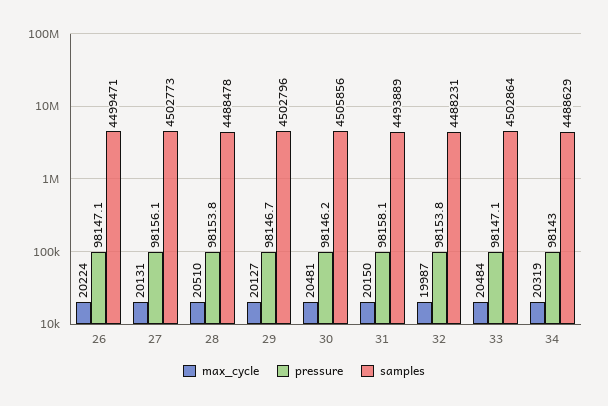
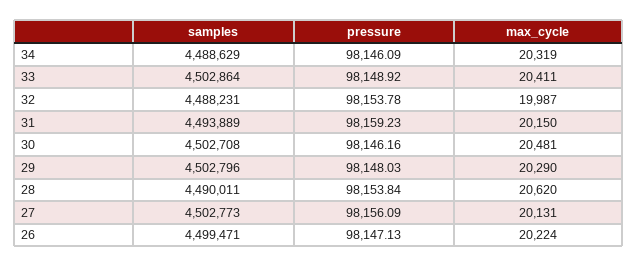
  {
    "max_cycle": {
      "26": 20224,
      "27": 20131,
-     "28": 20510,
+     "28": 20620,
-     "29": 20127,
+     "29": 20290,
      "30": 20481,
      "31": 20150,
      "32": 19987,
-     "33": 20484,
+     "33": 20411,
      "34": 20319
    },
    "pressure": {
      "26": 98147.13,
      "27": 98156.09,
      "28": 98153.84,
-     "29": 98146.7,
+     "29": 98148.03,
      "30": 98146.16,
-     "31": 98158.1,
+     "31": 98159.23,
      "32": 98153.78,
-     "33": 98147.1,
+     "33": 98148.92,
-     "34": 98143
+     "34": 98146.09
    },
    "samples": {
      "26": 4499471,
      "27": 4502773,
-     "28": 4488478,
+     "28": 4490011,
      "29": 4502796,
-     "30": 4505856,
+     "30": 4502708,
      "31": 4493889,
      "32": 4488231,
      "33": 4502864,
      "34": 4488629
    }
  }

